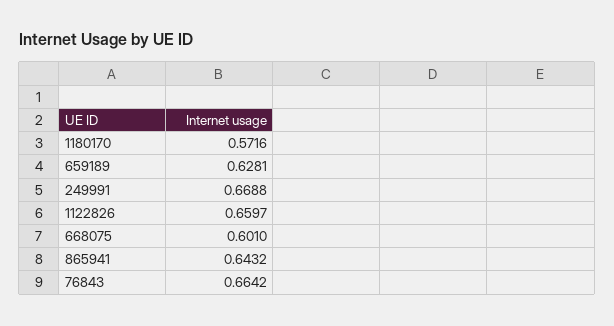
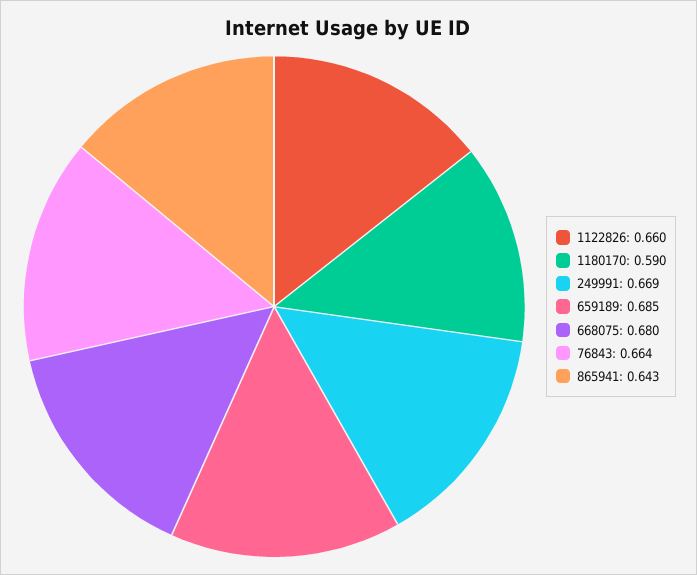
  {
-   "1180170": 0.5716,
+   "1180170": 0.59,
-   "659189": 0.6281,
+   "659189": 0.685,
    "249991": 0.6688,
    "1122826": 0.6597,
-   "668075": 0.601,
+   "668075": 0.68,
    "865941": 0.6432,
    "76843": 0.6642
  }

